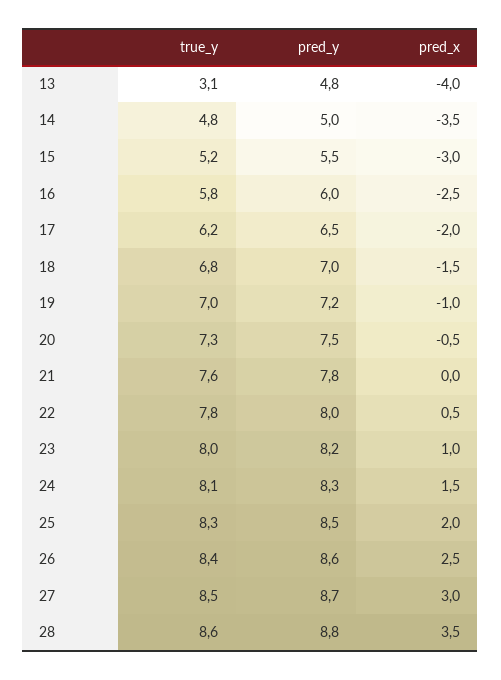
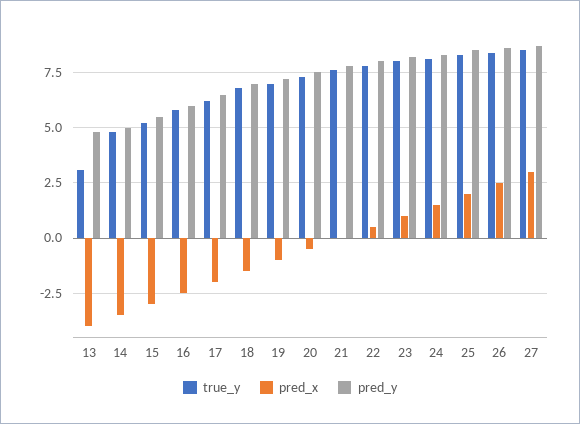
  {
    "true_y": {
      "13": 3.1,
      "14": 4.8,
      "15": 5.2,
      "16": 5.8,
      "17": 6.2,
      "18": 6.8,
      "19": 7,
      "20": 7.3,
      "21": 7.6,
      "22": 7.8,
      "23": 8,
      "24": 8.1,
      "25": 8.3,
      "26": 8.4,
-     "27": 8.5,
+     "27": 8.5
-     "28": 8.6
    },
    "pred_y": {
      "13": 4.8,
      "14": 5,
      "15": 5.5,
      "16": 6,
      "17": 6.5,
      "18": 7,
      "19": 7.2,
      "20": 7.5,
      "21": 7.8,
      "22": 8,
      "23": 8.2,
      "24": 8.3,
      "25": 8.5,
      "26": 8.6,
-     "27": 8.7,
+     "27": 8.7
-     "28": 8.8
    },
    "pred_x": {
      "13": -4,
      "14": -3.5,
      "15": -3,
      "16": -2.5,
      "17": -2,
      "18": -1.5,
      "19": -1,
      "20": -0.5,
      "21": 0,
      "22": 0.5,
      "23": 1,
      "24": 1.5,
      "25": 2,
      "26": 2.5,
-     "27": 3,
+     "27": 3
-     "28": 3.5
    }
  }

